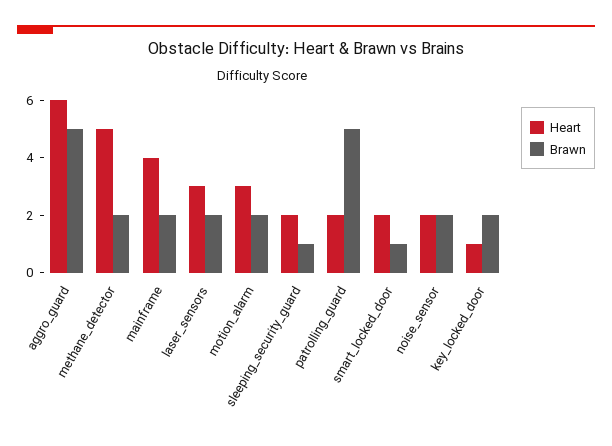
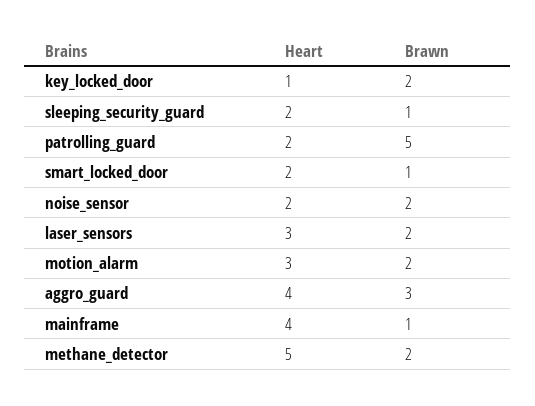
  {
    "Heart": {
-     "aggro_guard": 6,
+     "aggro_guard": 4,
      "methane_detector": 5,
      "mainframe": 4,
      "laser_sensors": 3,
      "motion_alarm": 3,
      "sleeping_security_guard": 2,
      "patrolling_guard": 2,
      "smart_locked_door": 2,
      "noise_sensor": 2,
      "key_locked_door": 1
    },
    "Brawn": {
-     "aggro_guard": 5,
+     "aggro_guard": 3,
      "methane_detector": 2,
-     "mainframe": 2,
+     "mainframe": 1,
      "laser_sensors": 2,
      "motion_alarm": 2,
      "sleeping_security_guard": 1,
      "patrolling_guard": 5,
      "smart_locked_door": 1,
      "noise_sensor": 2,
      "key_locked_door": 2
    }
  }

